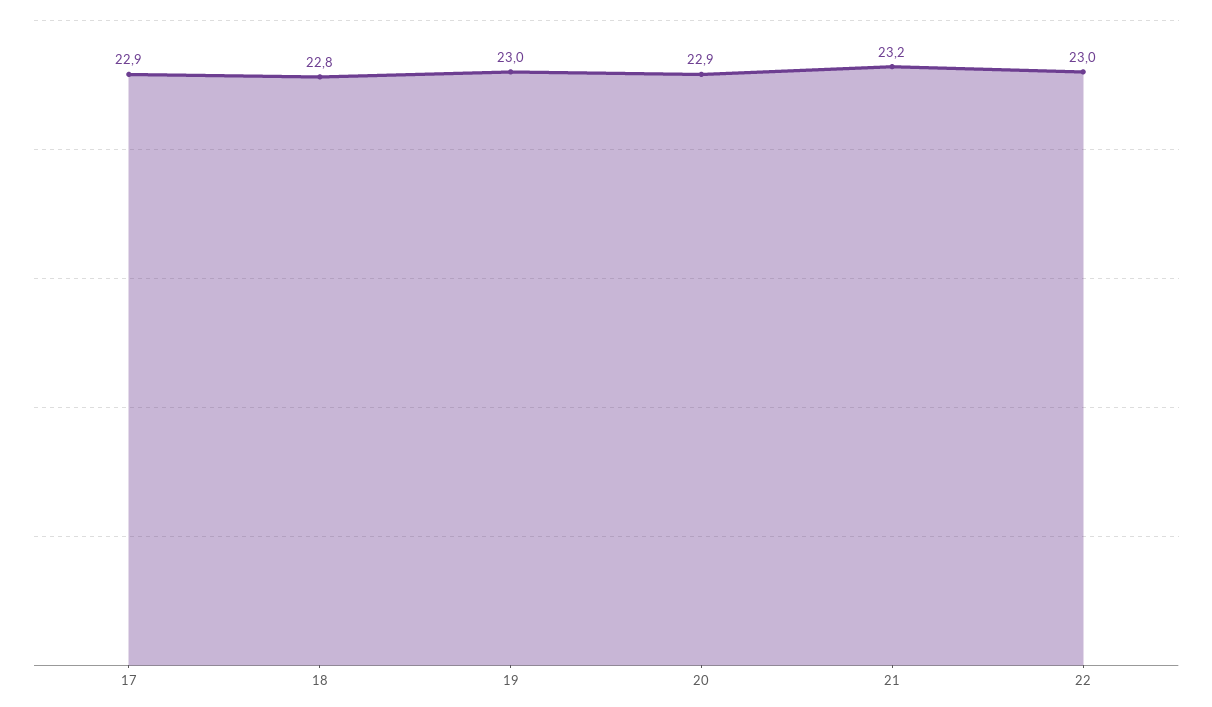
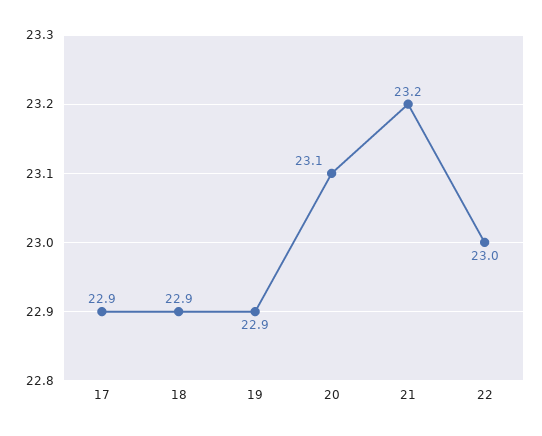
  {
    "17": 22.9,
-   "18": 22.8,
+   "18": 22.9,
-   "19": 23,
+   "19": 22.9,
-   "20": 22.9,
+   "20": 23.1,
    "21": 23.2,
    "22": 23
  }

